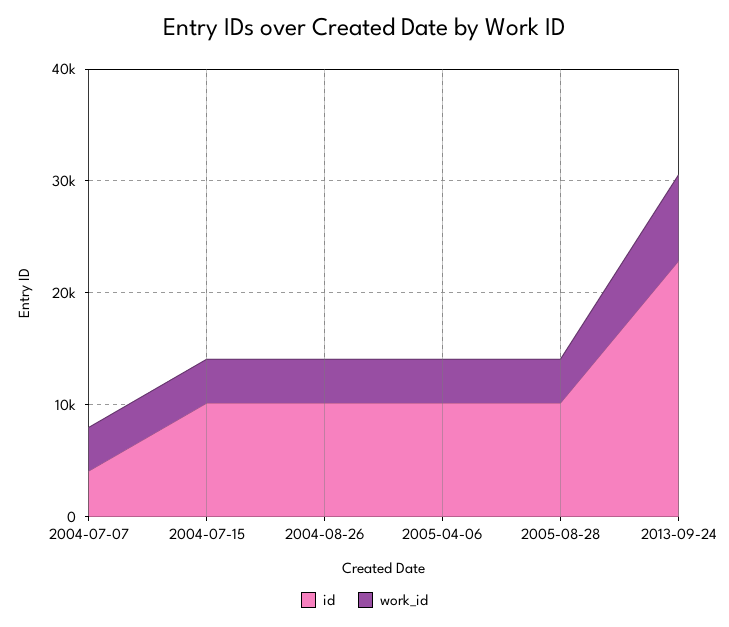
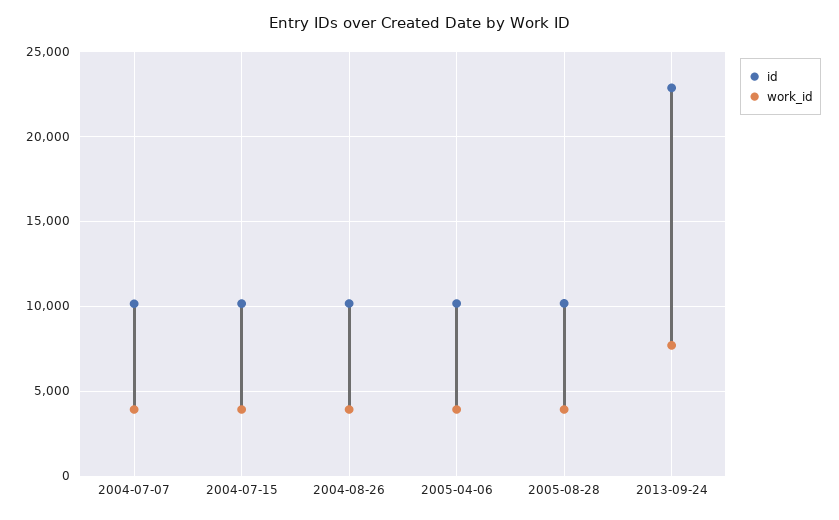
  {
    "id": {
-     "2004-07-07": 4000,
+     "2004-07-07": 10000,
      "2004-07-15": 10000,
      "2004-08-26": 10000,
      "2005-04-06": 10000,
      "2005-08-28": 10000,
      "2013-09-24": 23000
    },
    "work_id": {
      "2004-07-07": 4000,
      "2004-07-15": 4000,
      "2004-08-26": 4000,
      "2005-04-06": 4000,
      "2005-08-28": 4000,
      "2013-09-24": 7500
    }
  }

